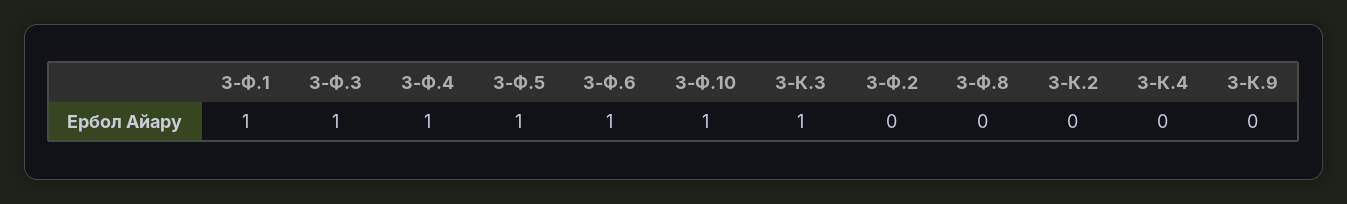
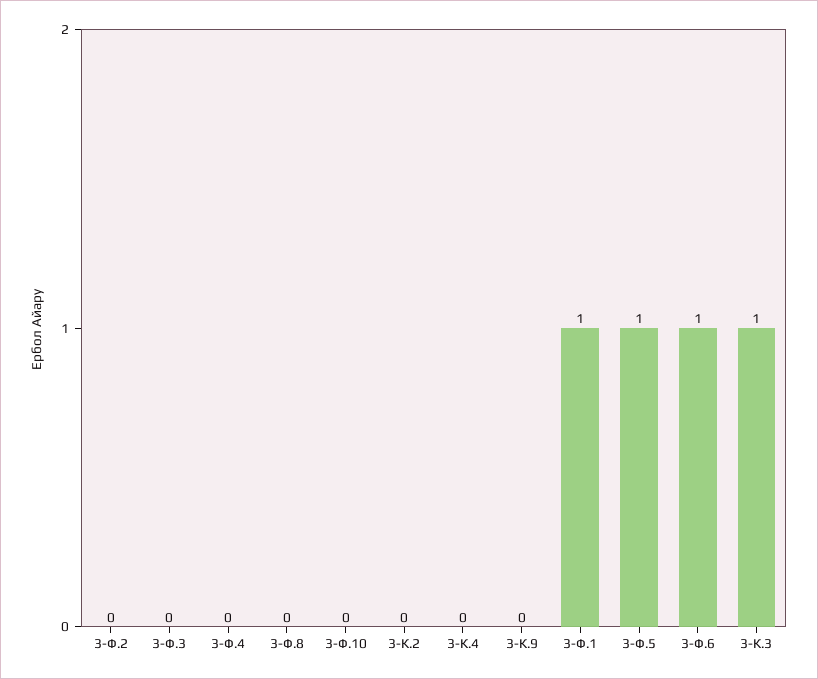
  {
    "3-Ф.1": 1,
-   "3-Ф.3": 1,
+   "3-Ф.3": 0,
-   "3-Ф.4": 1,
+   "3-Ф.4": 0,
    "3-Ф.5": 1,
    "3-Ф.6": 1,
-   "3-Ф.10": 1,
+   "3-Ф.10": 0,
    "3-К.3": 1,
    "3-Ф.2": 0,
    "3-Ф.8": 0,
    "3-К.2": 0,
    "3-К.4": 0,
    "3-К.9": 0
  }

